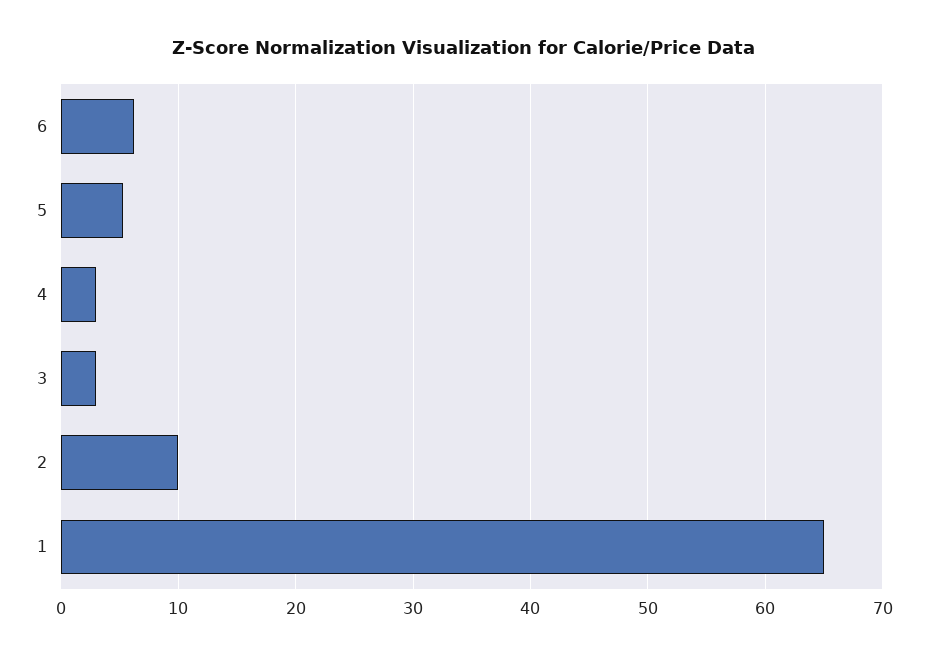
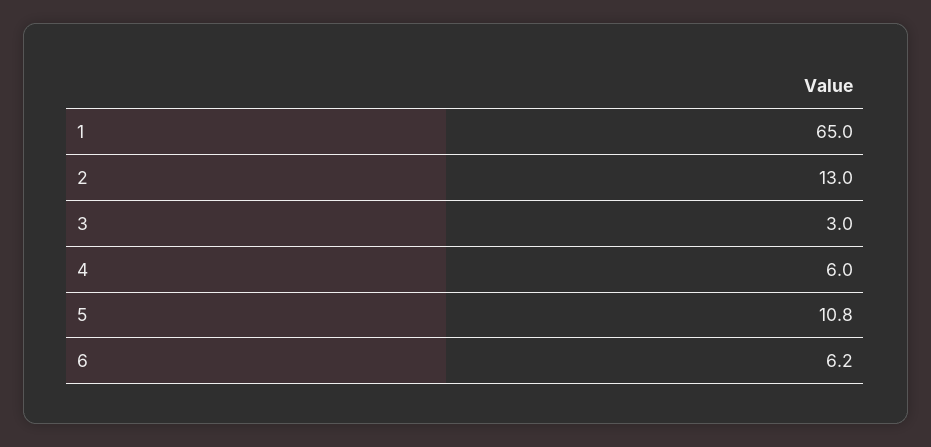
  {
    "6": 6.2,
-   "5": 5,
+   "5": 10.8,
-   "4": 3,
+   "4": 6,
    "3": 3,
-   "2": 10,
+   "2": 13,
    "1": 65
  }

